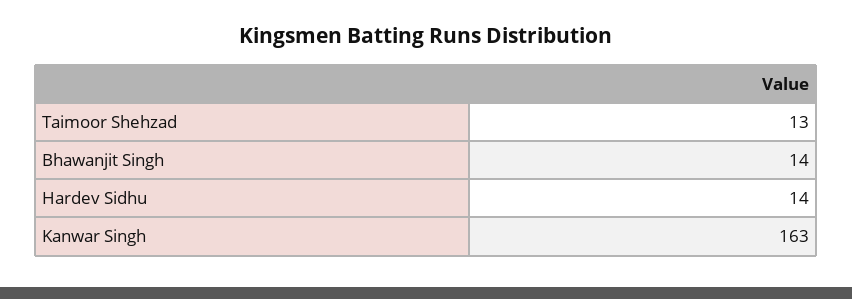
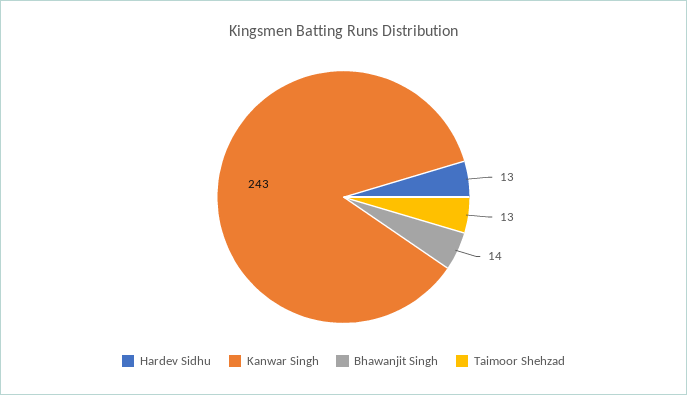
  {
    "Taimoor Shehzad": 13,
    "Bhawanjit Singh": 14,
-   "Hardev Sidhu": 14,
+   "Hardev Sidhu": 13,
-   "Kanwar Singh": 163
+   "Kanwar Singh": 243
  }

